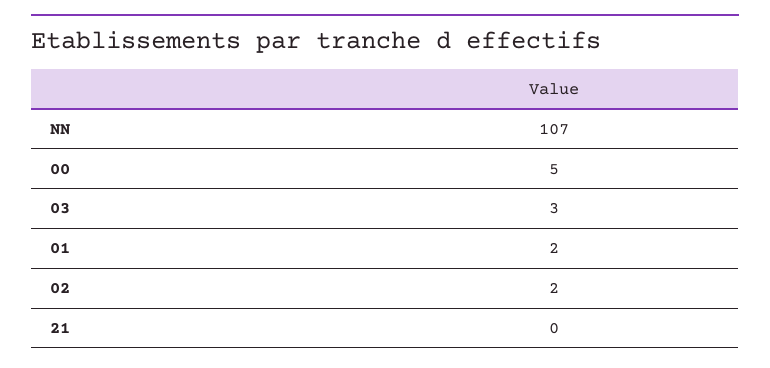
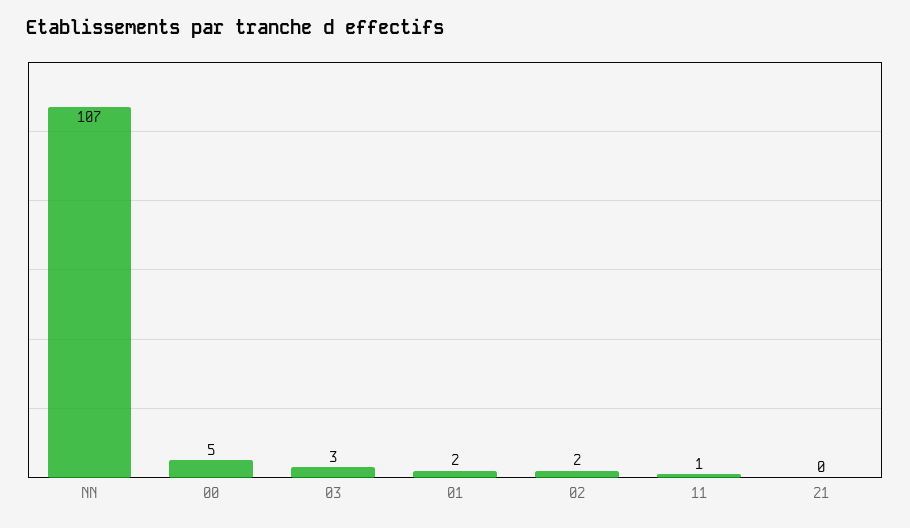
  {
    "NN": 107,
    "00": 5,
    "03": 3,
    "01": 2,
    "02": 2,
-   "21": 0
+   "21": 0,
+   "11": 1
  }

